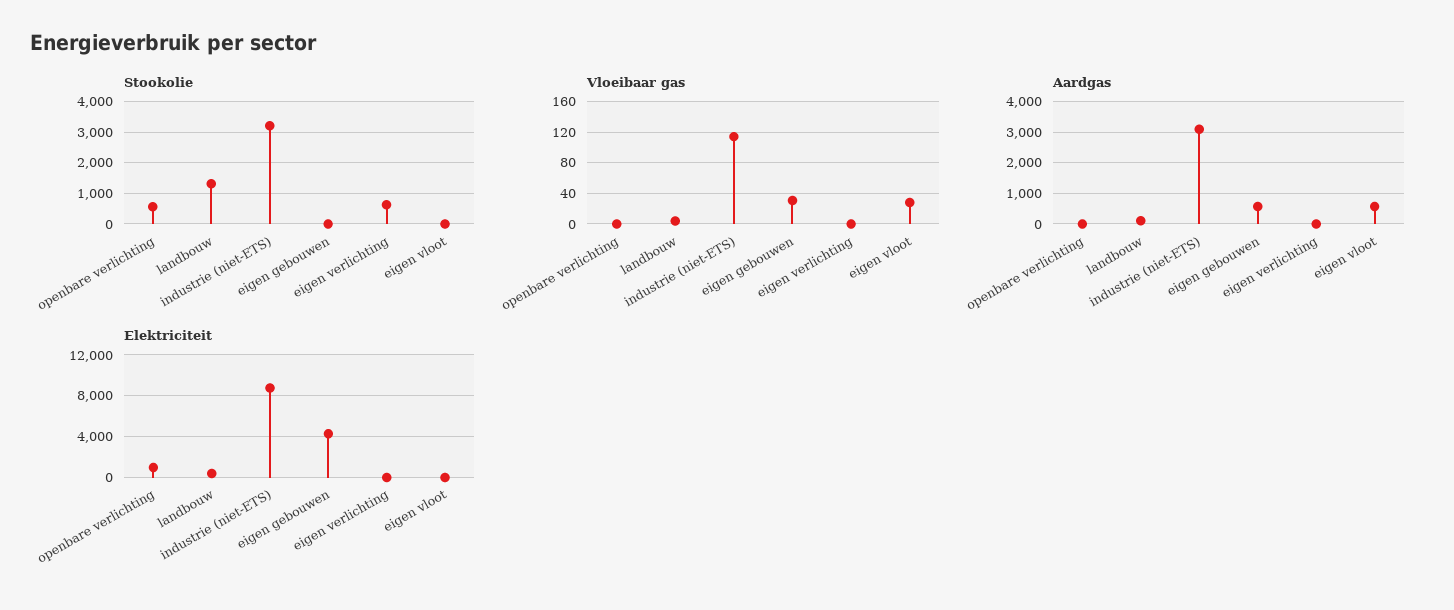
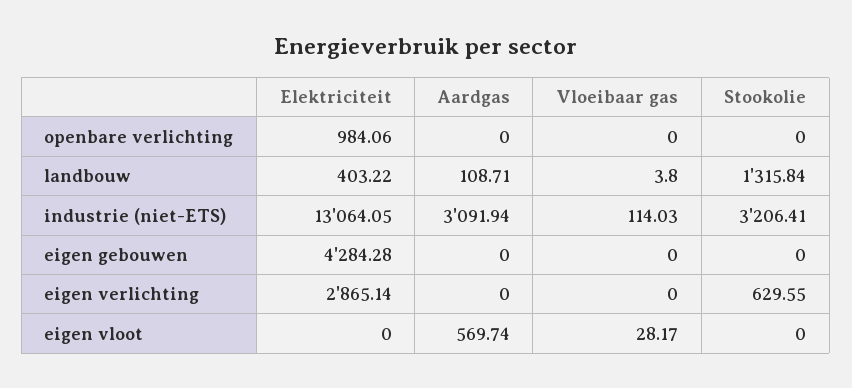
  {
    "Stookolie": {
-     "openbare verlichting": 600,
+     "openbare verlichting": 0,
      "landbouw": 1315.84,
      "industrie (niet-ETS)": 3206.41,
      "eigen gebouwen": 0,
      "eigen verlichting": 629.55,
      "eigen vloot": 0
    },
    "Vloeibaar gas": {
      "openbare verlichting": 0,
      "landbouw": 3.8,
      "industrie (niet-ETS)": 114.03,
-     "eigen gebouwen": 30,
+     "eigen gebouwen": 0,
      "eigen verlichting": 0,
      "eigen vloot": 28.17
    },
    "Aardgas": {
      "openbare verlichting": 0,
      "landbouw": 108.71,
      "industrie (niet-ETS)": 3091.94,
-     "eigen gebouwen": 600,
+     "eigen gebouwen": 0,
      "eigen verlichting": 0,
      "eigen vloot": 569.74
    },
    "Elektriciteit": {
      "openbare verlichting": 984.06,
      "landbouw": 403.22,
-     "industrie (niet-ETS)": 9000,
+     "industrie (niet-ETS)": 13064.05,
      "eigen gebouwen": 4284.28,
-     "eigen verlichting": 0,
+     "eigen verlichting": 2865.14,
      "eigen vloot": 0
    }
  }

